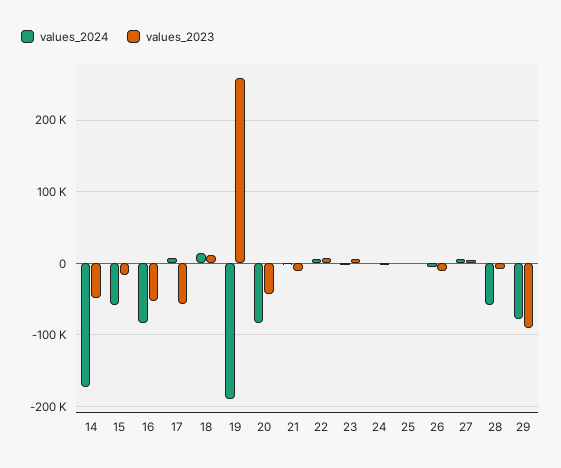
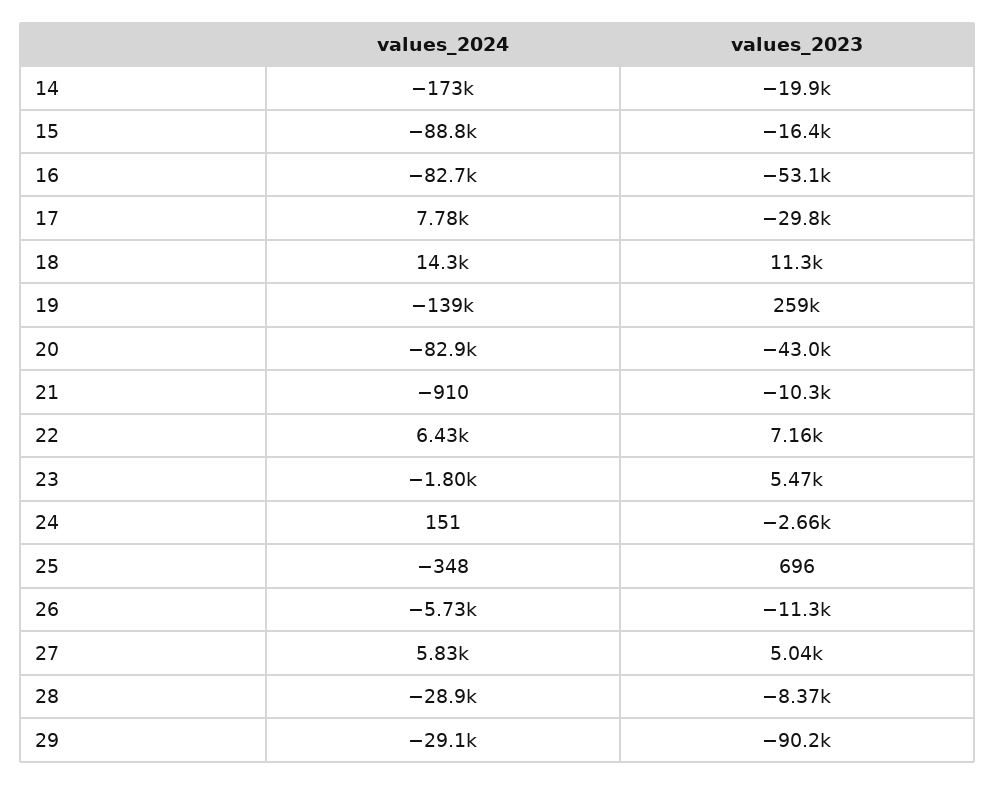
  {
    "values_2024": {
      "14": -173000,
-     "15": -60000,
+     "15": -88800,
      "16": -82700,
      "17": 7780,
      "18": 14300,
-     "19": -190000,
+     "19": -139000,
      "20": -82900,
      "21": -910,
      "22": 6430,
      "23": -1800,
      "24": 151,
      "25": -348,
      "26": -5730,
      "27": 5830,
-     "28": -60000,
+     "28": -28900,
-     "29": -80000
+     "29": -29100
    },
    "values_2023": {
-     "14": -50000,
+     "14": -19900,
      "15": -16400,
      "16": -53100,
-     "17": -60000,
+     "17": -29800,
      "18": 11300,
      "19": 259000,
      "20": -43000,
      "21": -10300,
      "22": 7160,
      "23": 5470,
      "24": -2660,
      "25": 696,
      "26": -11300,
      "27": 5040,
      "28": -8370,
      "29": -90200
    }
  }

